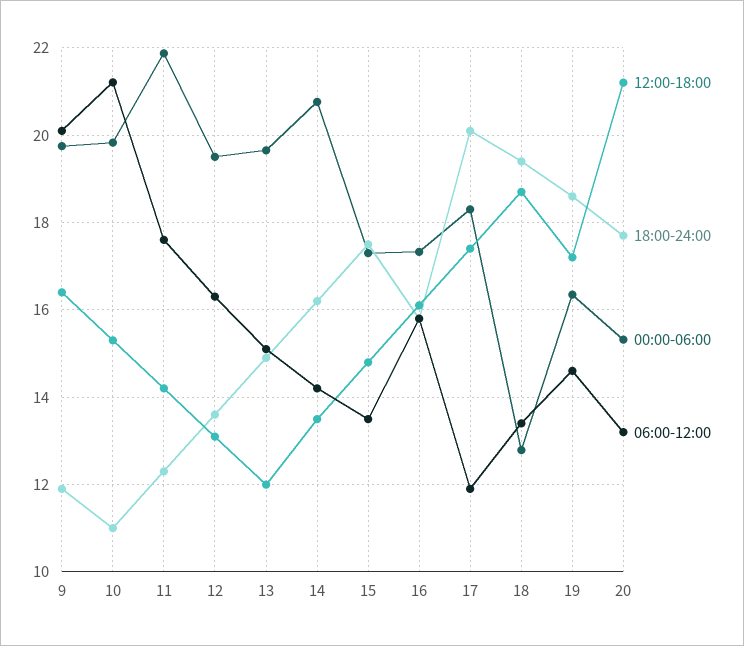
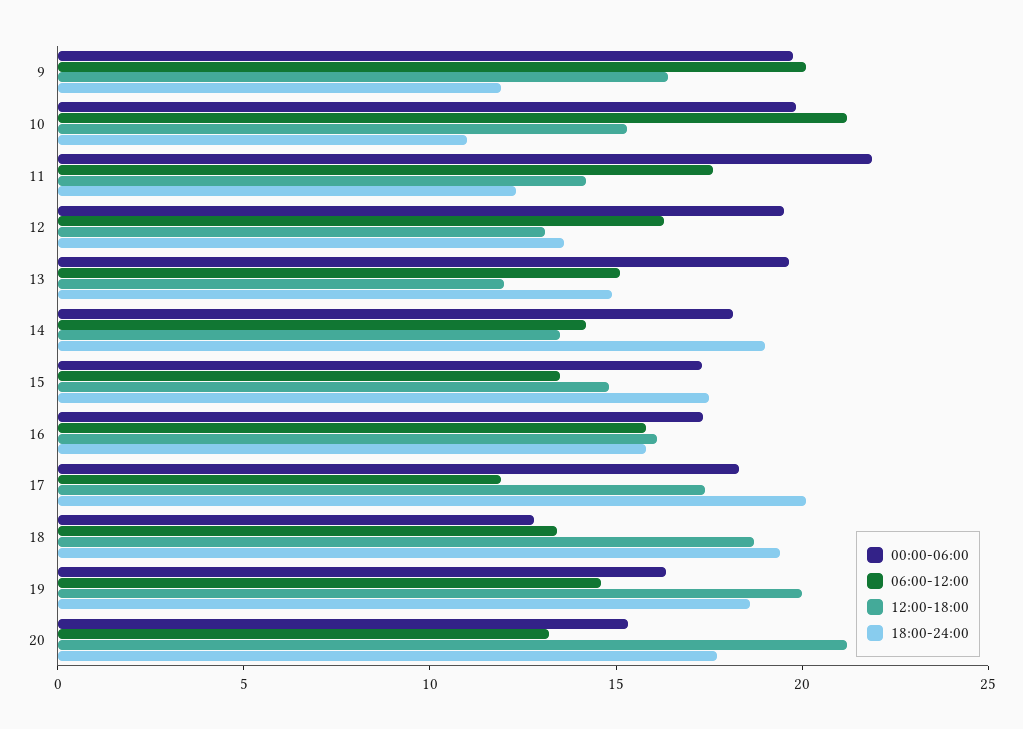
  {
    "12:00-18:00": {
      "9": 16.4,
      "10": 15.4,
      "11": 14.2,
      "12": 13.2,
      "13": 12,
      "14": 13.6,
      "15": 14.8,
      "16": 16.2,
      "17": 17.4,
      "18": 18.8,
-     "19": 17.2,
+     "19": 20,
      "20": 21.2
    },
    "18:00-24:00": {
      "9": 12,
      "10": 11,
      "11": 12.4,
      "12": 13.6,
      "13": 15,
-     "14": 16.2,
+     "14": 19,
      "15": 17.6,
      "16": 15.8,
      "17": 20.2,
      "18": 19.4,
      "19": 18.6,
      "20": 17.8
    },
    "00:00-06:00": {
      "9": 19.8,
      "10": 19.8,
      "11": 21.8,
      "12": 19.6,
      "13": 19.6,
-     "14": 20.8,
+     "14": 18,
      "15": 17.4,
      "16": 17.4,
      "17": 18.4,
      "18": 12.8,
      "19": 16.4,
      "20": 15.4
    },
    "06:00-12:00": {
      "9": 20.2,
      "10": 21.2,
      "11": 17.6,
      "12": 16.4,
      "13": 15.2,
      "14": 14.2,
      "15": 13.6,
      "16": 15.8,
      "17": 12,
      "18": 13.4,
      "19": 14.6,
      "20": 13.2
    }
  }

